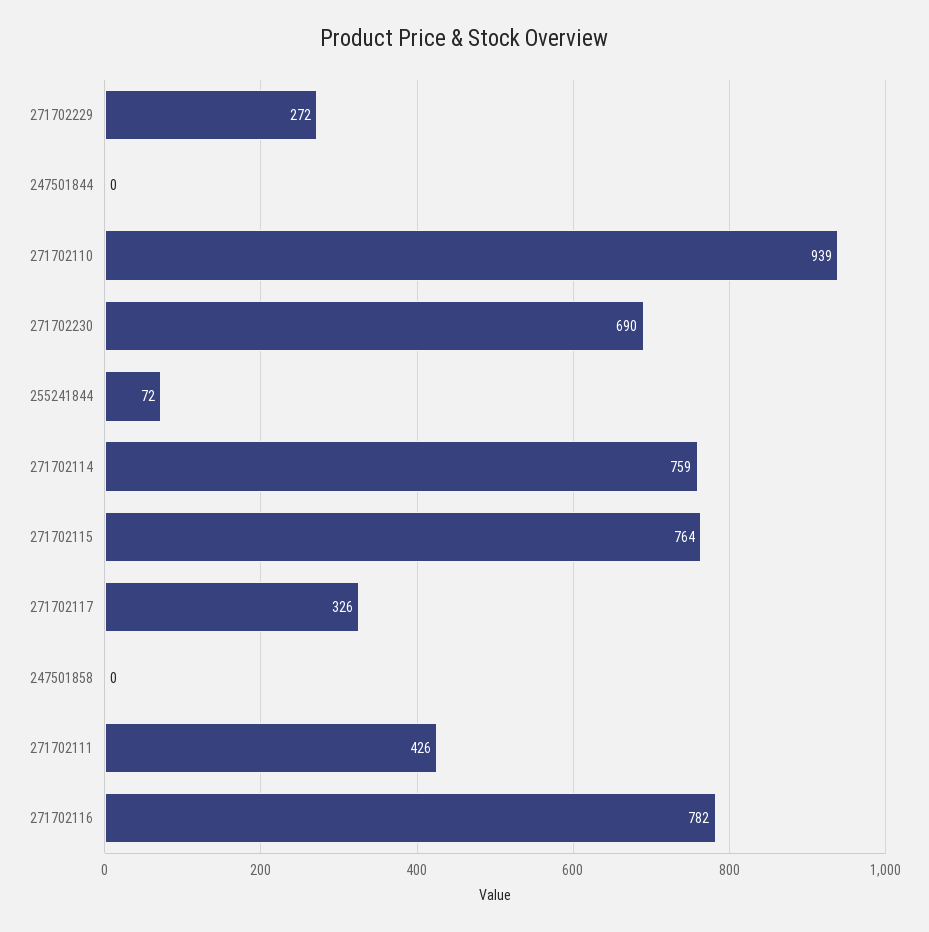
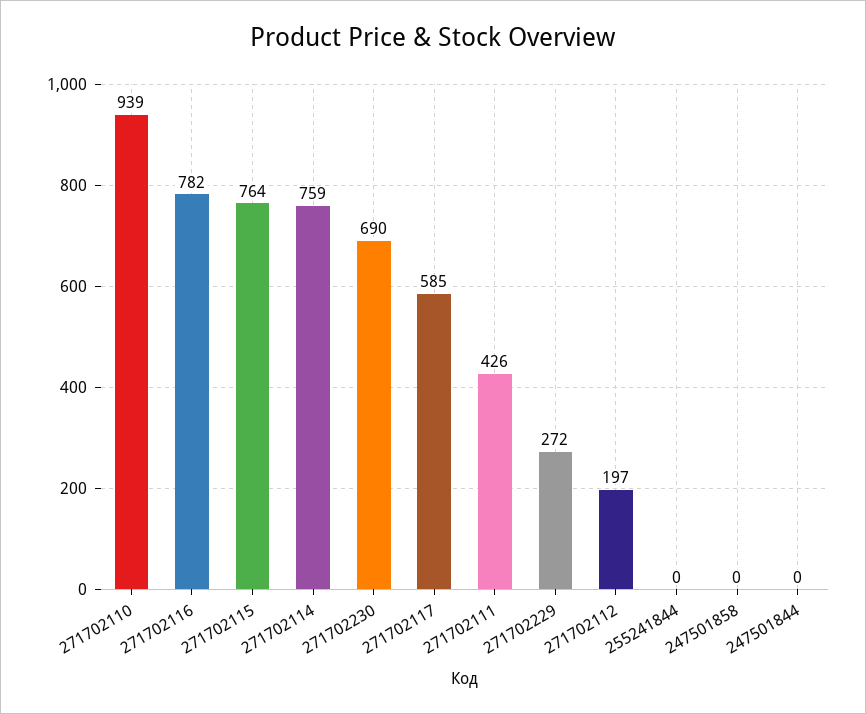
  {
    "271702229": 272,
    "247501844": 0,
    "271702110": 939,
    "271702230": 690,
-   "255241844": 72,
+   "255241844": 0,
    "271702114": 759,
    "271702115": 764,
-   "271702117": 326,
+   "271702117": 585,
    "247501858": 0,
    "271702111": 426,
-   "271702116": 782
+   "271702116": 782,
+   "271702112": 197
  }

